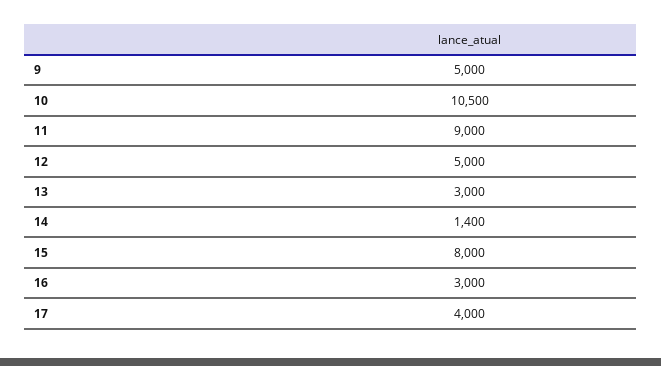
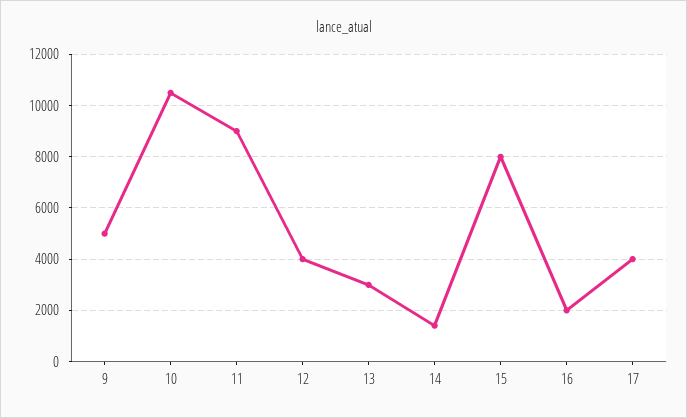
  {
    "9": 5000,
    "10": 10500,
    "11": 9000,
-   "12": 5000,
+   "12": 4000,
    "13": 3000,
    "14": 1400,
    "15": 8000,
-   "16": 3000,
+   "16": 2000,
    "17": 4000
  }

